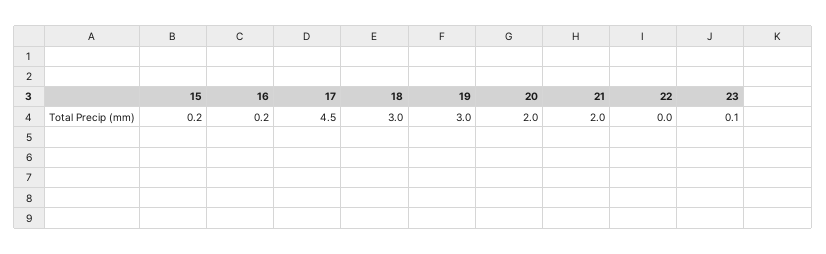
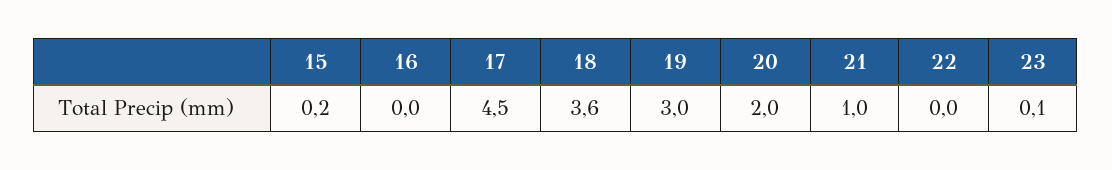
  {
    "15": 0.2,
-   "16": 0.2,
+   "16": 0,
    "17": 4.5,
-   "18": 3,
+   "18": 3.6,
    "19": 3,
    "20": 2,
-   "21": 2,
+   "21": 1,
    "22": 0,
    "23": 0.1
  }

